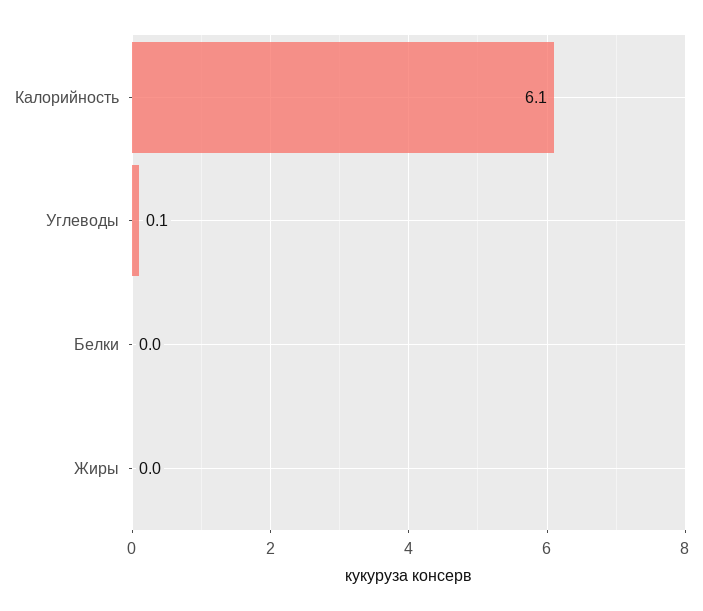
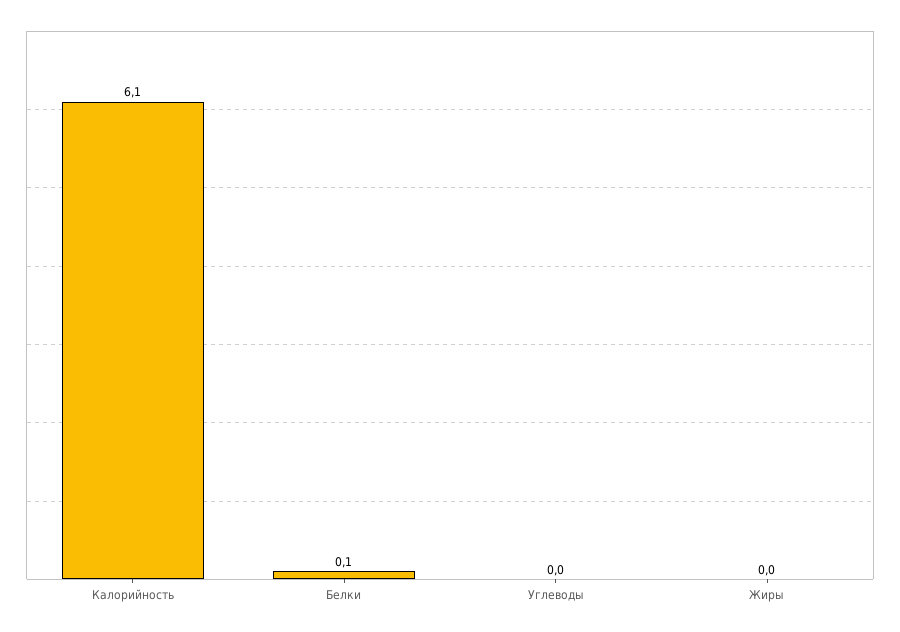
  {
    "Калорийность": 6.1,
-   "Углеводы": 0.1,
+   "Углеводы": 0,
-   "Белки": 0,
+   "Белки": 0.1,
    "Жиры": 0
  }

